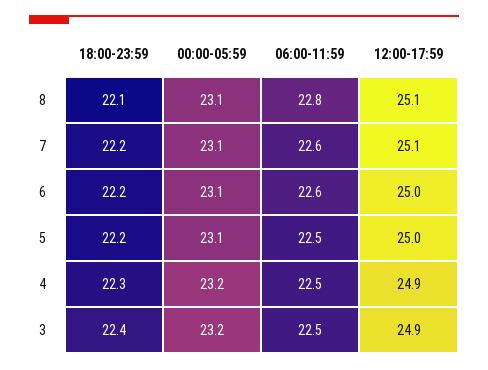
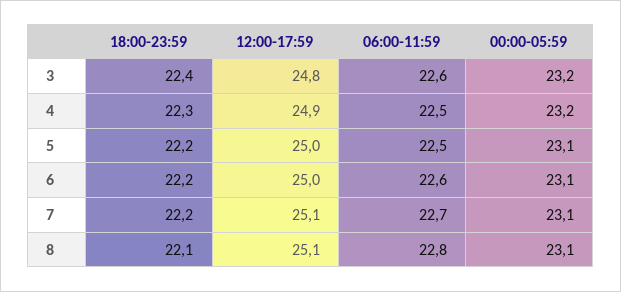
  {
    "18:00-23:59": {
      "8": 22.1,
      "7": 22.2,
      "6": 22.2,
      "5": 22.2,
      "4": 22.3,
      "3": 22.4
    },
    "00:00-05:59": {
      "8": 23.1,
      "7": 23.1,
      "6": 23.1,
      "5": 23.1,
      "4": 23.2,
      "3": 23.2
    },
    "06:00-11:59": {
      "8": 22.8,
-     "7": 22.6,
+     "7": 22.7,
      "6": 22.6,
      "5": 22.5,
      "4": 22.5,
-     "3": 22.5
+     "3": 22.6
    },
    "12:00-17:59": {
      "8": 25.1,
      "7": 25.1,
      "6": 25,
      "5": 25,
      "4": 24.9,
-     "3": 24.9
+     "3": 24.8
    }
  }

